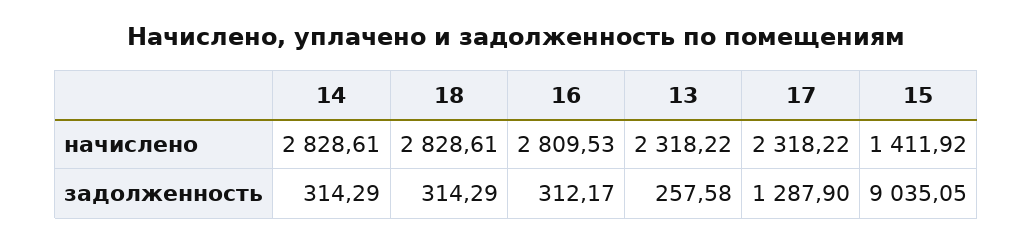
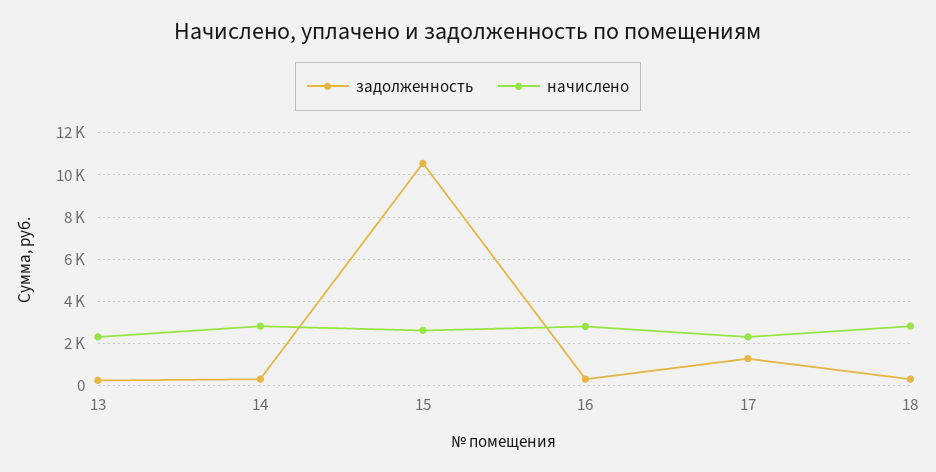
  {
    "начислено": {
      "14": 2828.61,
      "18": 2828.61,
      "16": 2809.53,
      "13": 2318.22,
      "17": 2318.22,
-     "15": 1411.92
+     "15": 2500
    },
    "задолженность": {
      "14": 314.29,
      "18": 314.29,
      "16": 312.17,
      "13": 257.58,
      "17": 1287.9,
-     "15": 9035.05
+     "15": 10500
    }
  }

